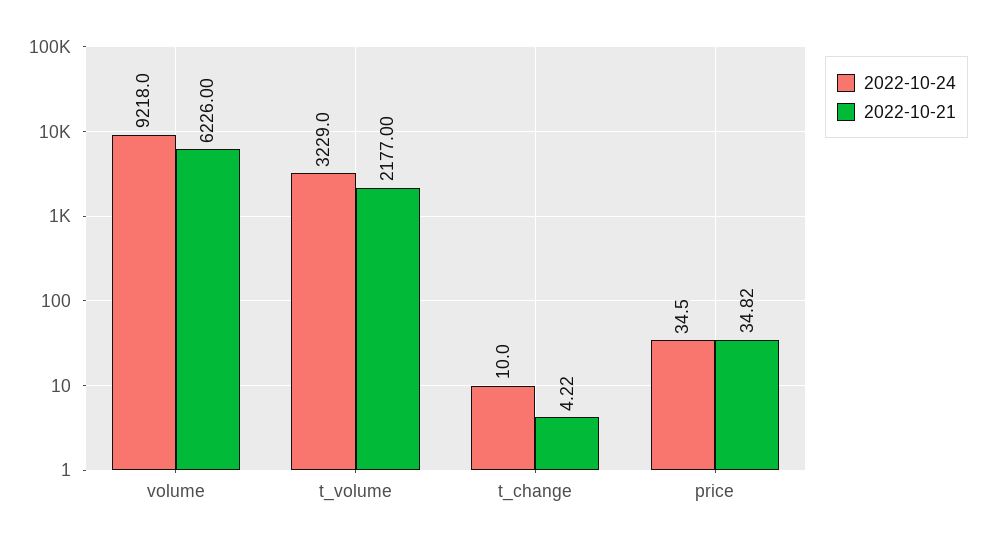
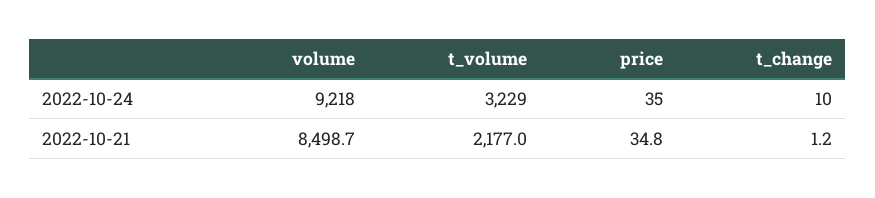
  {
    "2022-10-24": {
      "volume": 9218,
      "t_volume": 3229,
      "t_change": 10,
      "price": 34.5
    },
    "2022-10-21": {
-     "volume": 6226,
+     "volume": 8498.7,
      "t_volume": 2177,
-     "t_change": 4.22,
+     "t_change": 1.2,
      "price": 34.82
    }
  }

